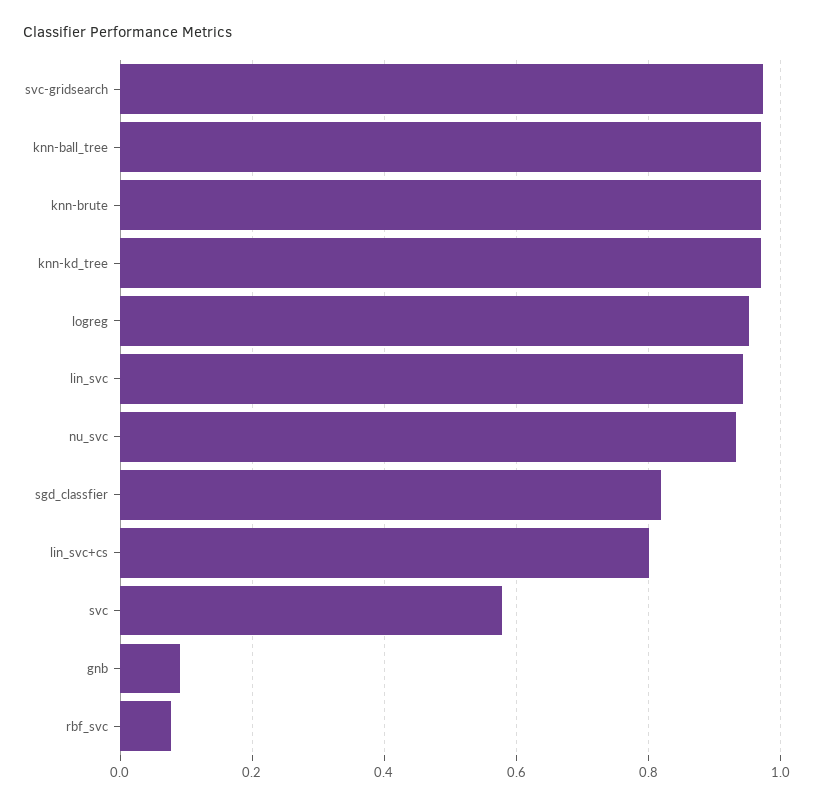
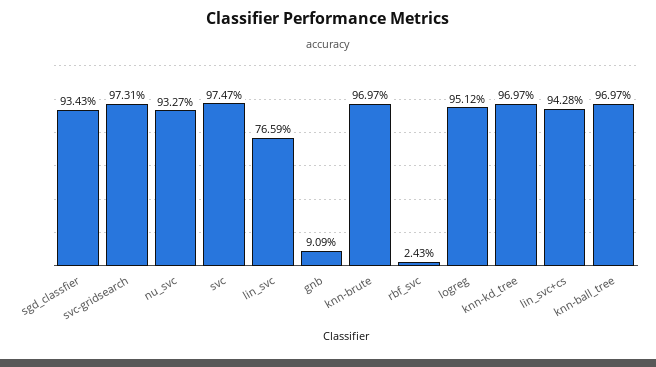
  {
    "svc-gridsearch": 0.9731,
    "knn-ball_tree": 0.9697,
    "knn-brute": 0.9697,
    "knn-kd_tree": 0.9697,
    "logreg": 0.9512,
-   "lin_svc": 0.94,
+   "lin_svc": 0.7659,
    "nu_svc": 0.9327,
-   "sgd_classfier": 0.82,
+   "sgd_classfier": 0.9343,
-   "lin_svc+cs": 0.8,
+   "lin_svc+cs": 0.9428,
-   "svc": 0.58,
+   "svc": 0.9747,
    "gnb": 0.0909,
-   "rbf_svc": 0.08
+   "rbf_svc": 0.0243
  }

